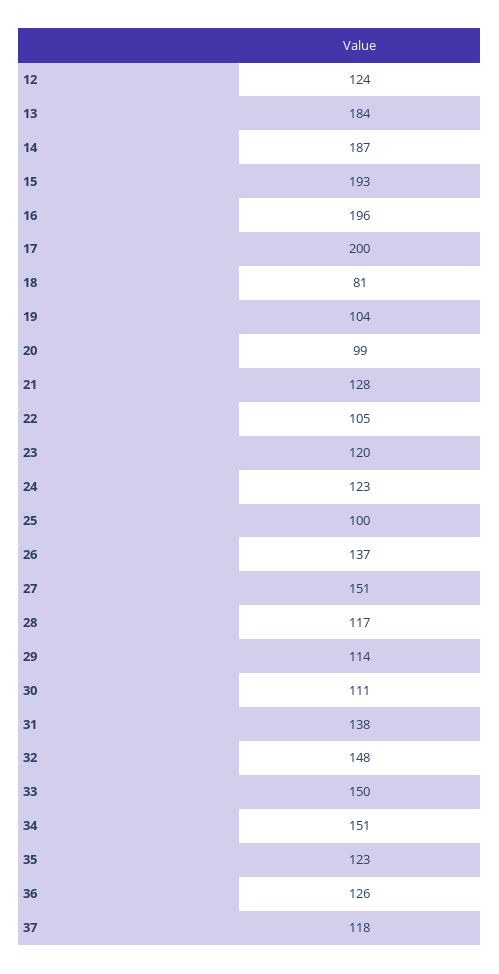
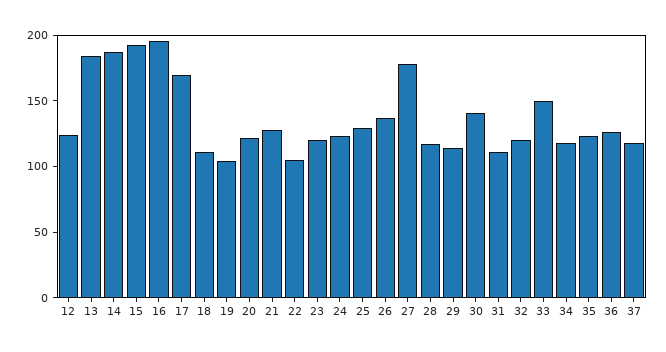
  {
    "12": 124,
    "13": 184,
    "14": 187,
    "15": 193,
    "16": 196,
-   "17": 200,
+   "17": 170,
-   "18": 81,
+   "18": 110,
    "19": 104,
-   "20": 99,
+   "20": 120,
    "21": 128,
    "22": 105,
    "23": 120,
    "24": 123,
-   "25": 100,
+   "25": 130,
    "26": 137,
-   "27": 151,
+   "27": 180,
    "28": 117,
    "29": 114,
-   "30": 111,
+   "30": 140,
-   "31": 138,
+   "31": 110,
-   "32": 148,
+   "32": 120,
    "33": 150,
-   "34": 151,
+   "34": 120,
    "35": 123,
    "36": 126,
    "37": 118
  }

